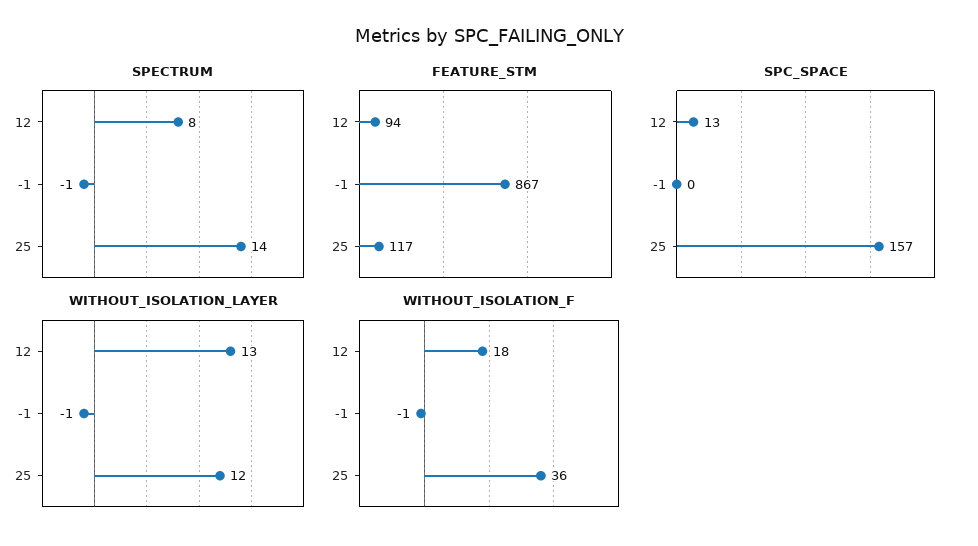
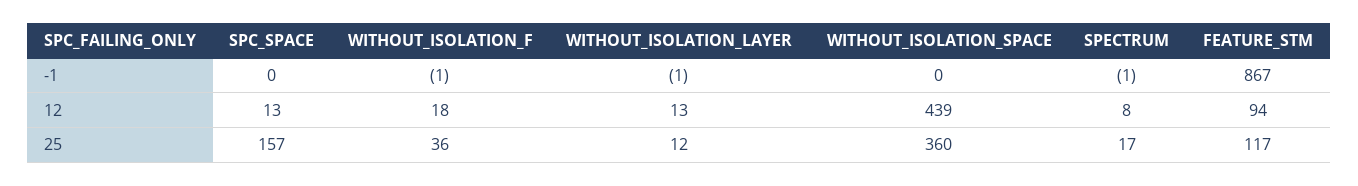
  {
    "SPECTRUM": {
      "12": 8,
      "-1": -1,
-     "25": 14
+     "25": 17
    },
    "FEATURE_STM": {
      "12": 94,
      "-1": 867,
      "25": 117
    },
    "SPC_SPACE": {
      "12": 13,
      "-1": 0,
      "25": 157
    },
    "WITHOUT_ISOLATION_LAYER": {
      "12": 13,
      "-1": -1,
      "25": 12
    },
    "WITHOUT_ISOLATION_F": {
      "12": 18,
      "-1": -1,
      "25": 36
-   }
+   },
+   "WITHOUT_ISOLATION_SPACE": {
+     "-1": 0,
+     "12": 439,
+     "25": 360
+   }
  }

